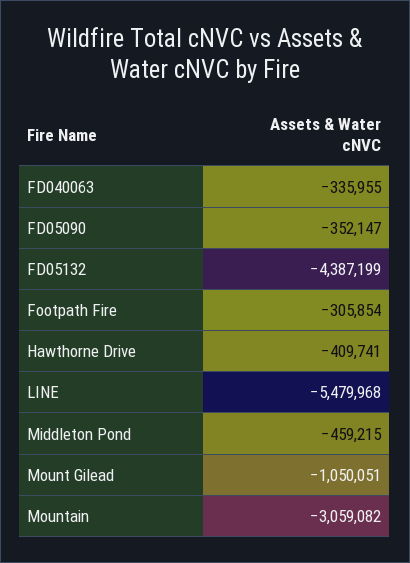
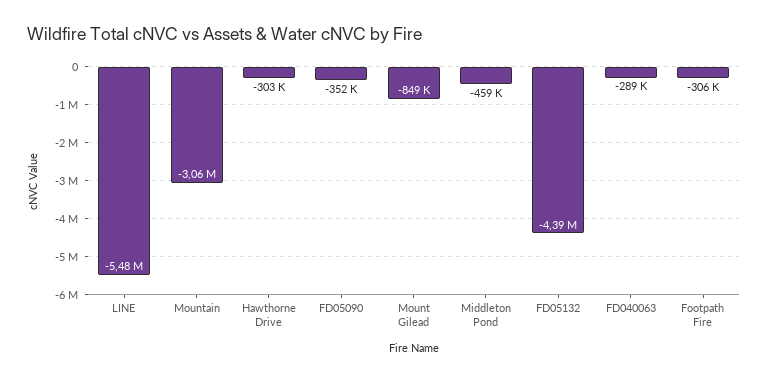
  {
-   "FD040063": -335955,
+   "FD040063": -289000,
    "FD05090": -352147,
    "FD05132": -4387199,
    "Footpath Fire": -305854,
-   "Hawthorne Drive": -409741,
+   "Hawthorne Drive": -303000,
    "LINE": -5479968,
    "Middleton Pond": -459215,
-   "Mount Gilead": -1050051,
+   "Mount Gilead": -849000,
    "Mountain": -3059082
  }

